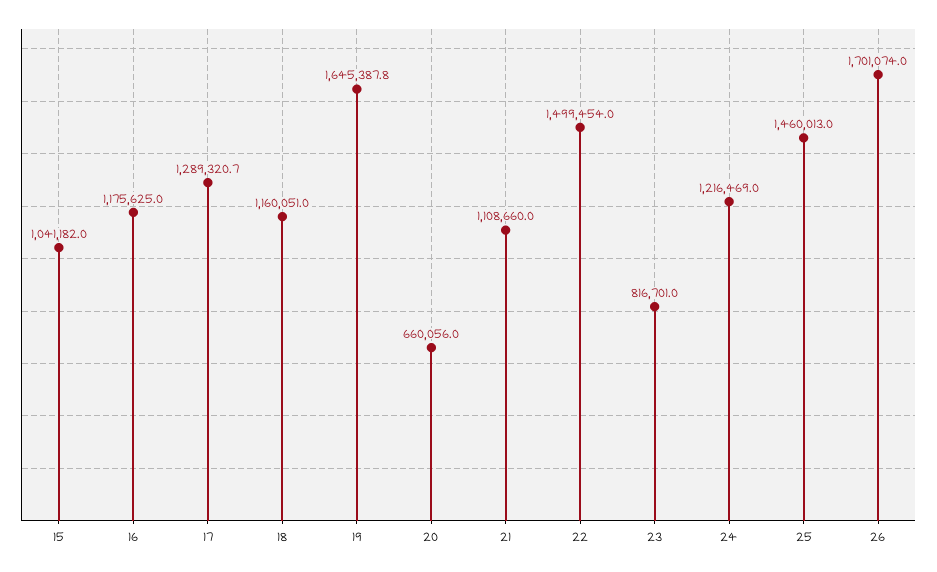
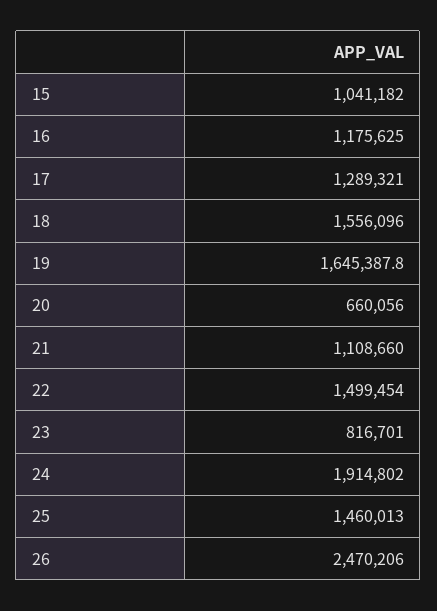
  {
    "15": 1041182,
    "16": 1175625,
-   "17": 1289320.7,
+   "17": 1289321,
-   "18": 1160051,
+   "18": 1556096,
    "19": 1645387.8,
    "20": 660056,
    "21": 1108660,
    "22": 1499454,
    "23": 816701,
-   "24": 1216469,
+   "24": 1914802,
    "25": 1460013,
-   "26": 1701074
+   "26": 2470206
  }

